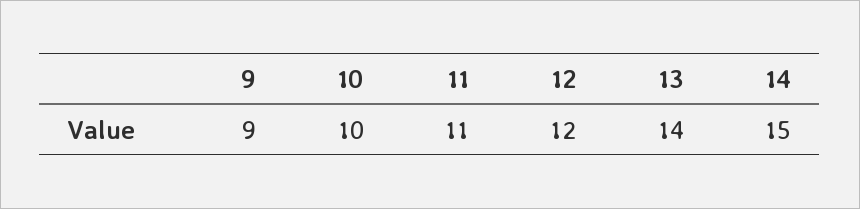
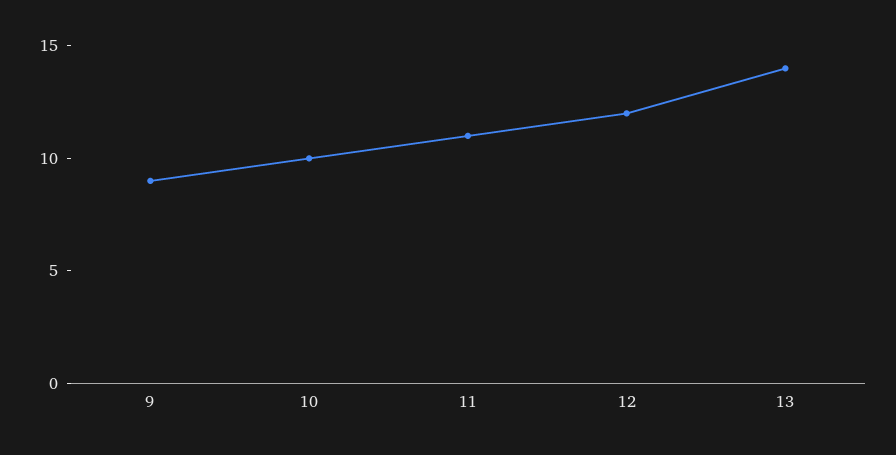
  {
    "9": 9,
    "10": 10,
    "11": 11,
    "12": 12,
-   "13": 14,
+   "13": 14
-   "14": 15
  }

